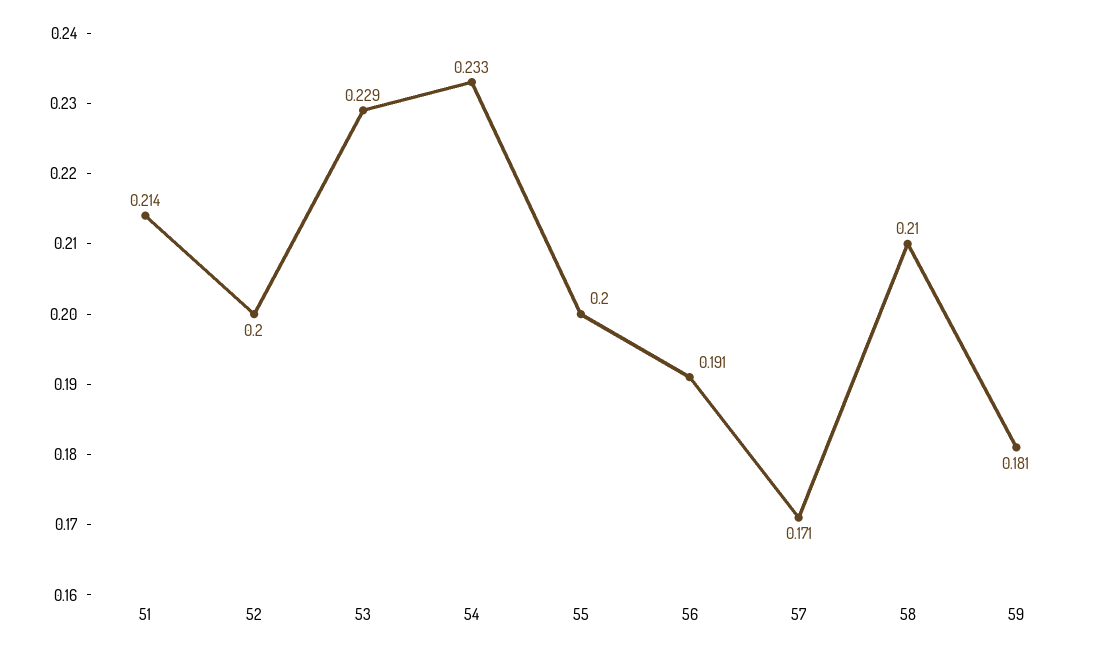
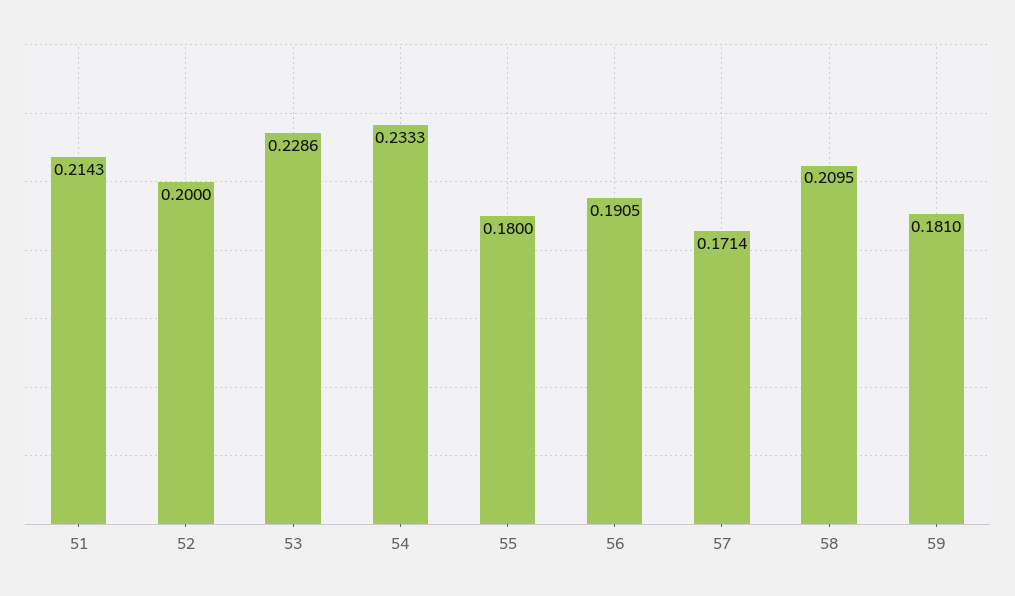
  {
    "51": 0.2143,
    "52": 0.2,
    "53": 0.2286,
    "54": 0.2333,
-   "55": 0.2,
+   "55": 0.18,
    "56": 0.1905,
    "57": 0.1714,
    "58": 0.2095,
    "59": 0.181
  }

